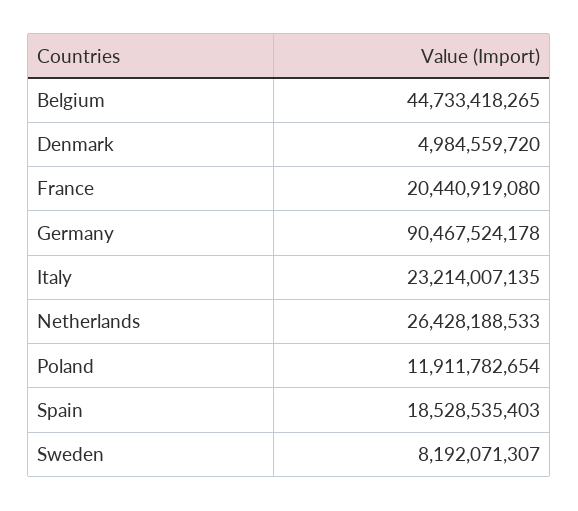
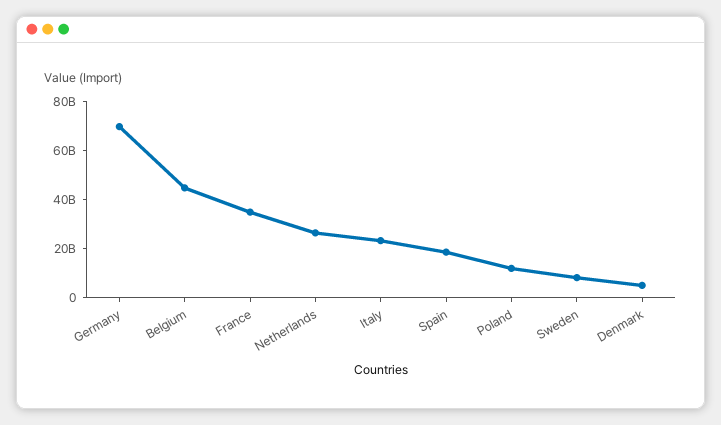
  {
    "Belgium": 44733418265,
    "Denmark": 4984559720,
-   "France": 20440919080,
+   "France": 35000000000,
-   "Germany": 90467524178,
+   "Germany": 70000000000,
    "Italy": 23214007135,
    "Netherlands": 26428188533,
    "Poland": 11911782654,
    "Spain": 18528535403,
    "Sweden": 8192071307
  }

